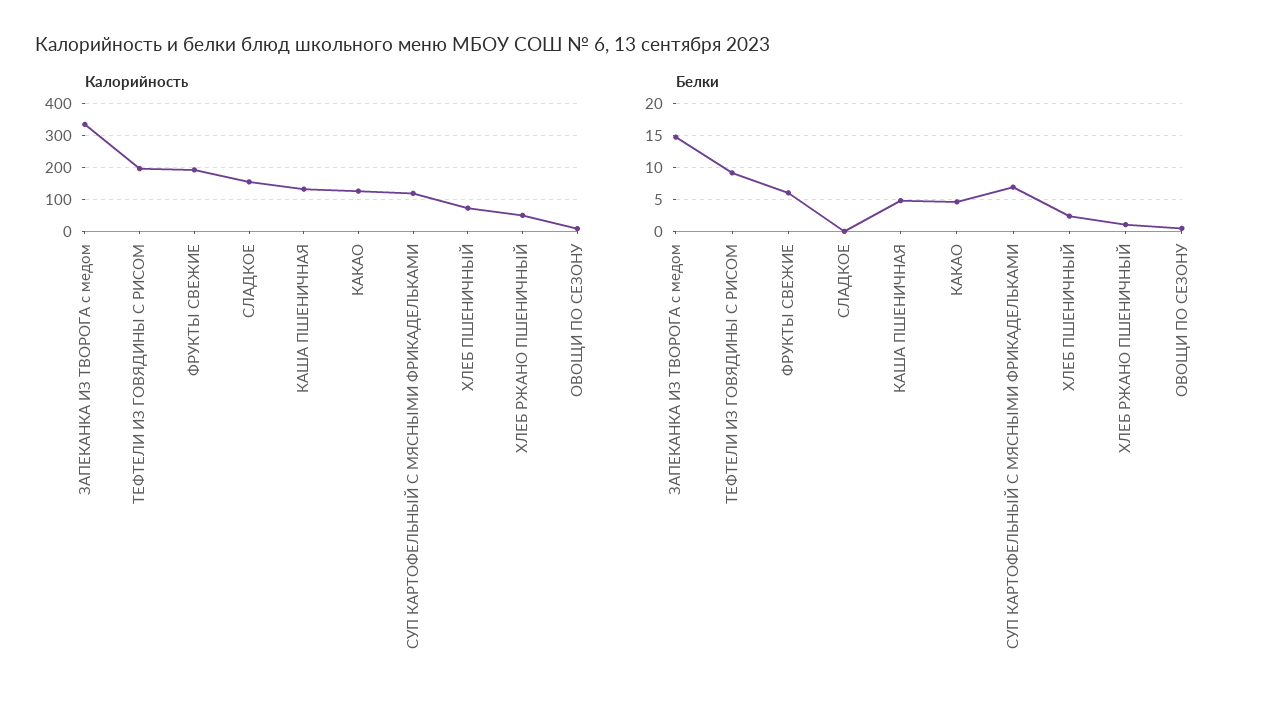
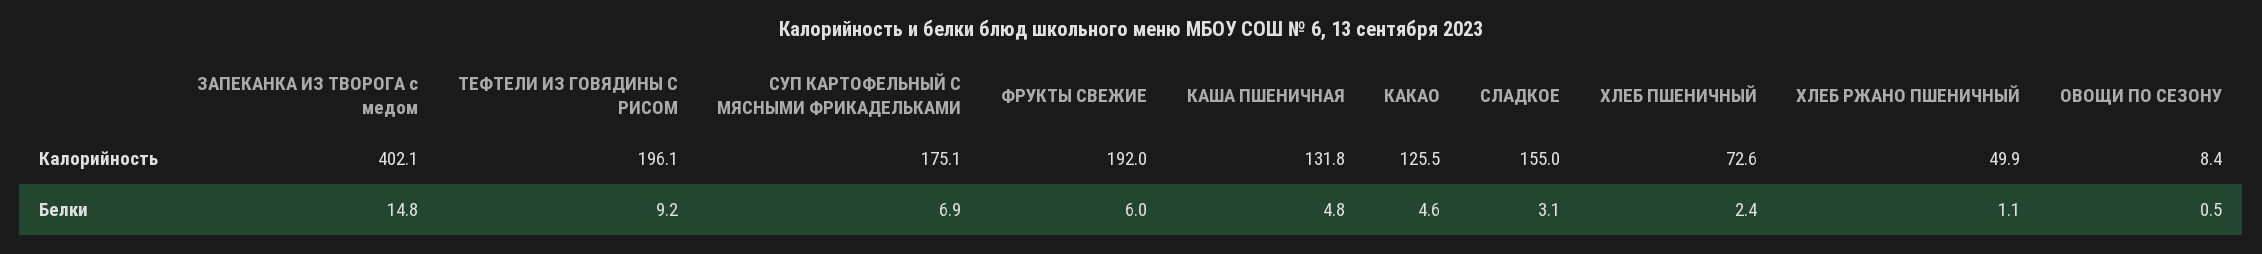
  {
    "Калорийность": {
-     "ЗАПЕКАНКА ИЗ ТВОРОГА с медом": 340,
+     "ЗАПЕКАНКА ИЗ ТВОРОГА с медом": 402.1,
      "ТЕФТЕЛИ ИЗ ГОВЯДИНЫ С РИСОМ": 196.1,
      "ФРУКТЫ СВЕЖИЕ": 192,
      "СЛАДКОЕ": 155,
      "КАША ПШЕНИЧНАЯ": 131.8,
      "КАКАО": 125.5,
-     "СУП КАРТОФЕЛЬНЫЙ С МЯСНЫМИ ФРИКАДЕЛЬКАМИ": 120,
+     "СУП КАРТОФЕЛЬНЫЙ С МЯСНЫМИ ФРИКАДЕЛЬКАМИ": 175.1,
      "ХЛЕБ ПШЕНИЧНЫЙ": 72.6,
      "ХЛЕБ РЖАНО ПШЕНИЧНЫЙ": 49.9,
      "ОВОЩИ ПО СЕЗОНУ": 8.4
    },
    "Белки": {
      "ЗАПЕКАНКА ИЗ ТВОРОГА с медом": 14.8,
      "ТЕФТЕЛИ ИЗ ГОВЯДИНЫ С РИСОМ": 9.2,
      "ФРУКТЫ СВЕЖИЕ": 6,
-     "СЛАДКОЕ": 0,
+     "СЛАДКОЕ": 3.1,
      "КАША ПШЕНИЧНАЯ": 4.8,
      "КАКАО": 4.6,
      "СУП КАРТОФЕЛЬНЫЙ С МЯСНЫМИ ФРИКАДЕЛЬКАМИ": 6.9,
      "ХЛЕБ ПШЕНИЧНЫЙ": 2.4,
      "ХЛЕБ РЖАНО ПШЕНИЧНЫЙ": 1.1,
      "ОВОЩИ ПО СЕЗОНУ": 0.5
    }
  }

